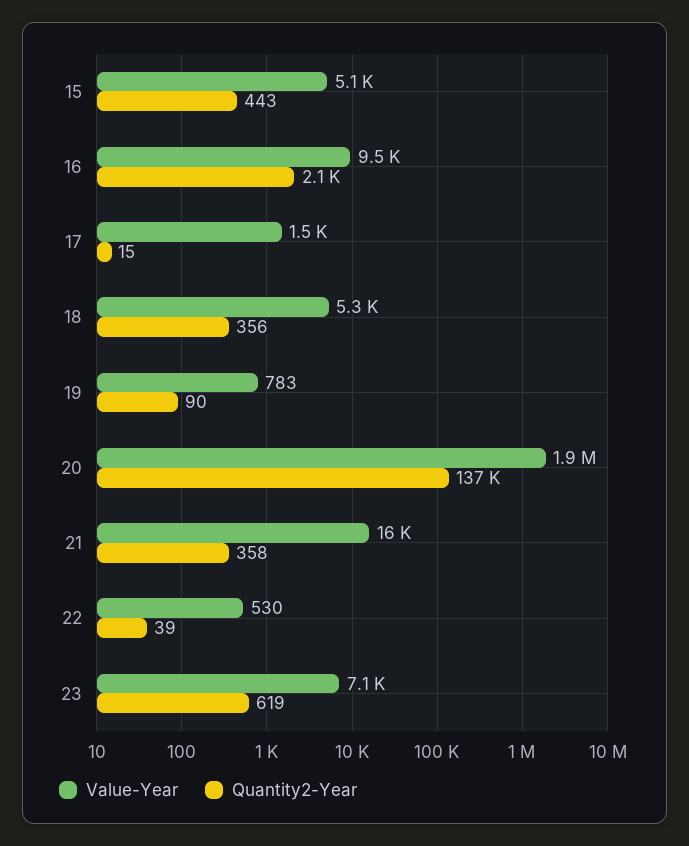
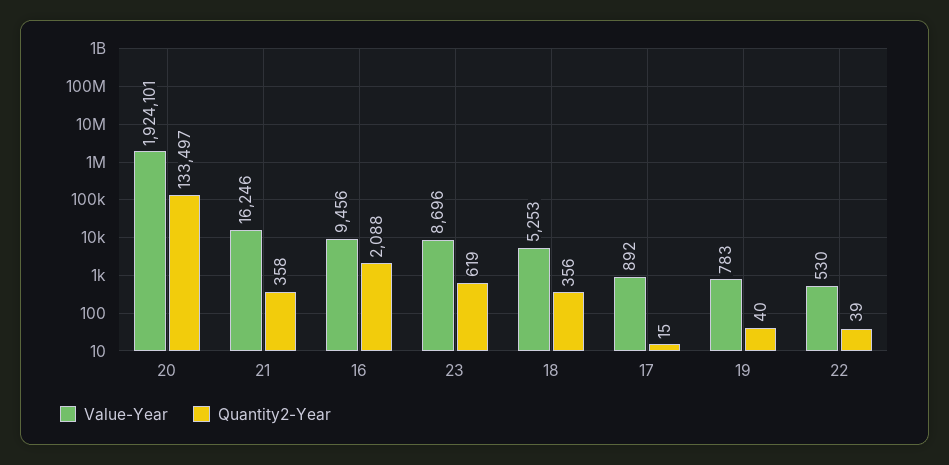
  {
    "Value-Year": {
-     "15": 5100,
      "16": 9456,
-     "17": 1500,
+     "17": 892,
      "18": 5253,
      "19": 783,
      "20": 1924101,
      "21": 16246,
      "22": 530,
-     "23": 7100
+     "23": 8696
    },
    "Quantity2-Year": {
-     "15": 443,
      "16": 2088,
      "17": 15,
      "18": 356,
-     "19": 90,
+     "19": 40,
-     "20": 137000,
+     "20": 133497,
      "21": 358,
      "22": 39,
      "23": 619
    }
  }

